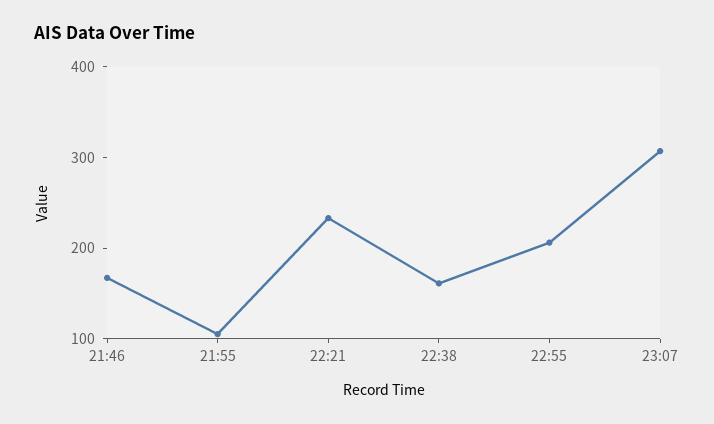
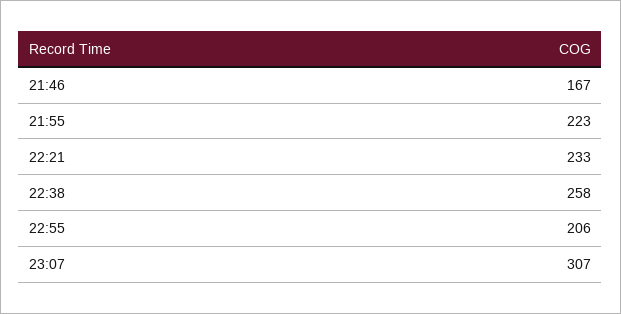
  {
    "21:46": 167,
-   "21:55": 100,
+   "21:55": 223,
    "22:21": 233,
-   "22:38": 160,
+   "22:38": 258,
    "22:55": 206,
    "23:07": 307
  }

